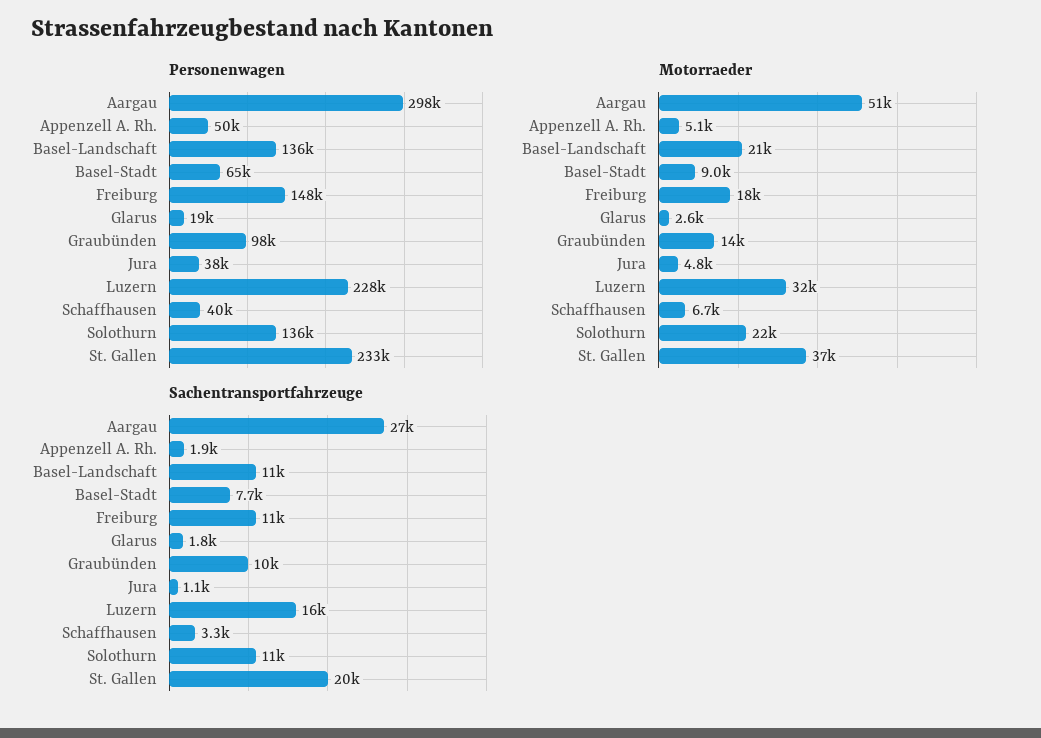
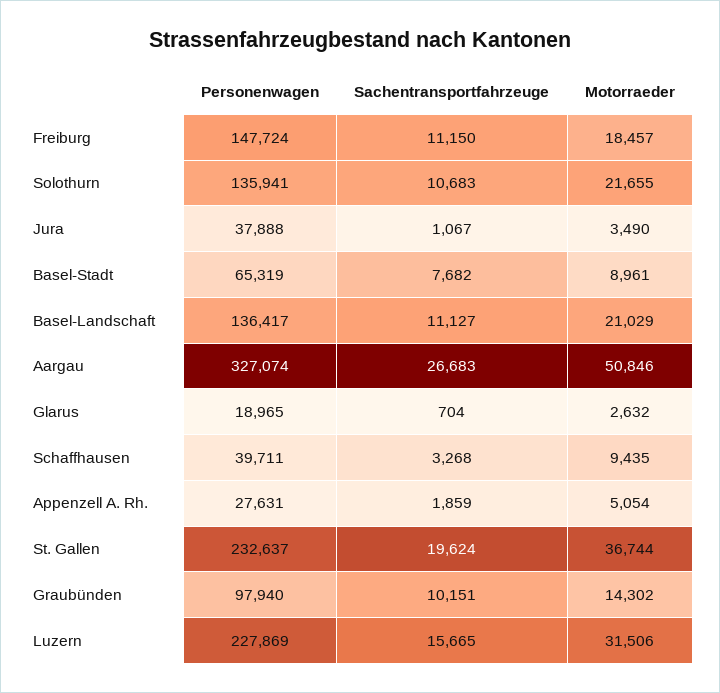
  {
    "Personenwagen": {
-     "Aargau": 298000,
+     "Aargau": 327074,
-     "Appenzell A. Rh.": 50000,
+     "Appenzell A. Rh.": 27631,
      "Basel-Landschaft": 136417,
      "Basel-Stadt": 65319,
      "Freiburg": 147724,
      "Glarus": 18965,
      "Graubünden": 97940,
      "Jura": 37888,
      "Luzern": 227869,
      "Schaffhausen": 39711,
      "Solothurn": 135941,
      "St. Gallen": 232637
    },
    "Motorraeder": {
      "Aargau": 50846,
      "Appenzell A. Rh.": 5054,
      "Basel-Landschaft": 21029,
      "Basel-Stadt": 8961,
      "Freiburg": 18457,
      "Glarus": 2632,
      "Graubünden": 14302,
-     "Jura": 4800,
+     "Jura": 3490,
      "Luzern": 31506,
-     "Schaffhausen": 6700,
+     "Schaffhausen": 9435,
      "Solothurn": 21655,
      "St. Gallen": 36744
    },
    "Sachentransportfahrzeuge": {
      "Aargau": 26683,
      "Appenzell A. Rh.": 1859,
      "Basel-Landschaft": 11127,
      "Basel-Stadt": 7682,
      "Freiburg": 11150,
-     "Glarus": 1800,
+     "Glarus": 704,
      "Graubünden": 10151,
      "Jura": 1067,
      "Luzern": 15665,
      "Schaffhausen": 3268,
      "Solothurn": 10683,
      "St. Gallen": 19624
    }
  }

